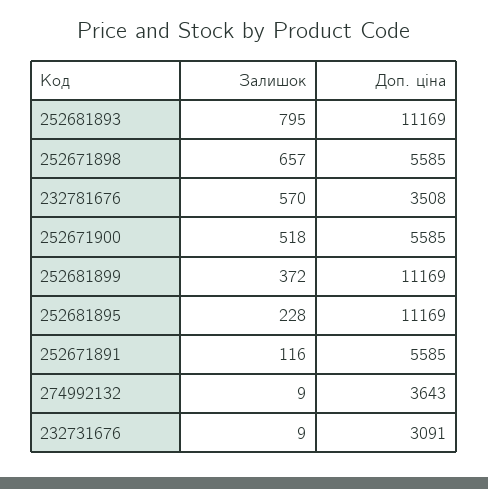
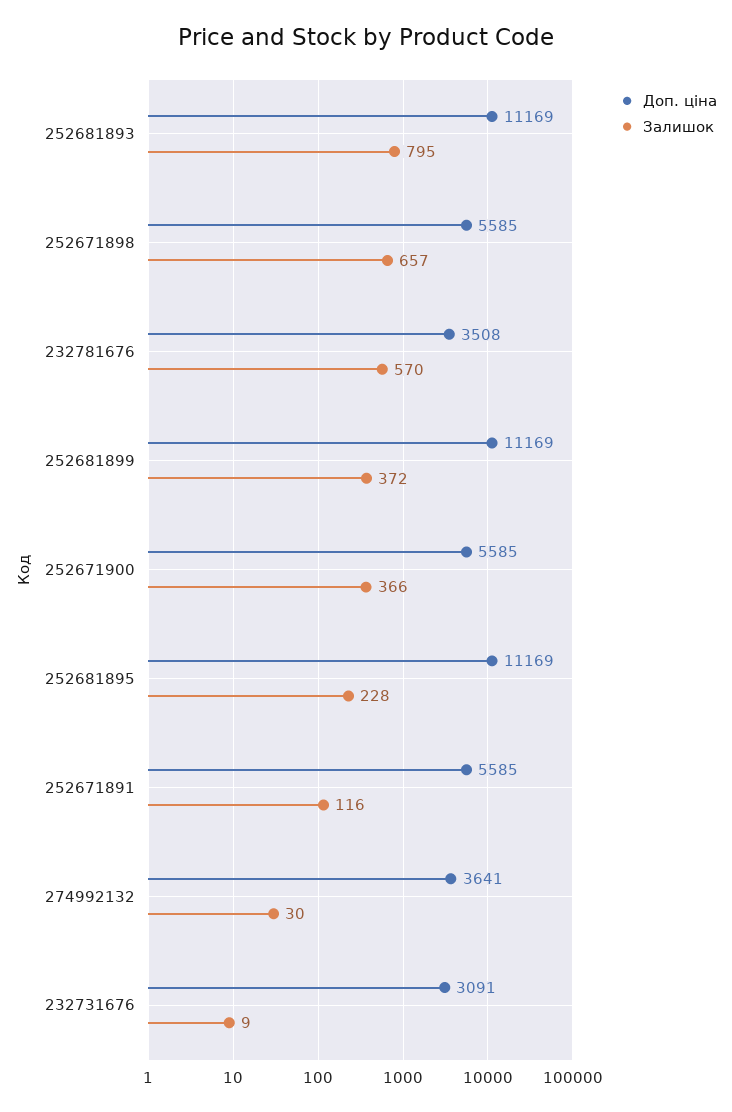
  {
    "Залишок": {
      "252681893": 795,
      "252671898": 657,
      "232781676": 570,
-     "252671900": 518,
+     "252671900": 366,
      "252681899": 372,
      "252681895": 228,
      "252671891": 116,
-     "274992132": 9,
+     "274992132": 30,
      "232731676": 9
    },
    "Доп. ціна": {
      "252681893": 11169,
      "252671898": 5585,
      "232781676": 3508,
      "252671900": 5585,
      "252681899": 11169,
      "252681895": 11169,
      "252671891": 5585,
-     "274992132": 3643,
+     "274992132": 3641,
      "232731676": 3091
    }
  }

